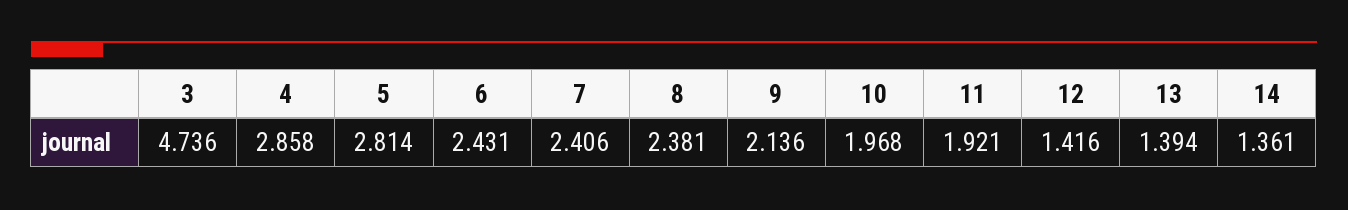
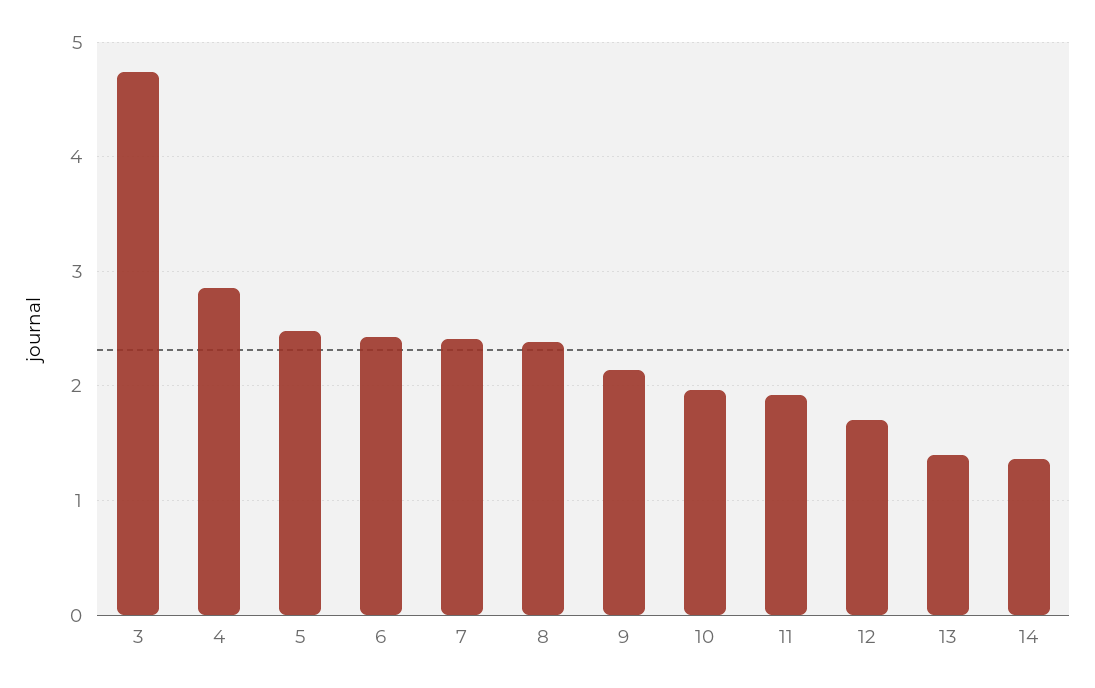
  {
    "3": 4.736,
    "4": 2.858,
-   "5": 2.814,
+   "5": 2.5,
    "6": 2.431,
    "7": 2.406,
    "8": 2.381,
    "9": 2.136,
    "10": 1.968,
    "11": 1.921,
-   "12": 1.416,
+   "12": 1.7,
    "13": 1.394,
    "14": 1.361
  }

